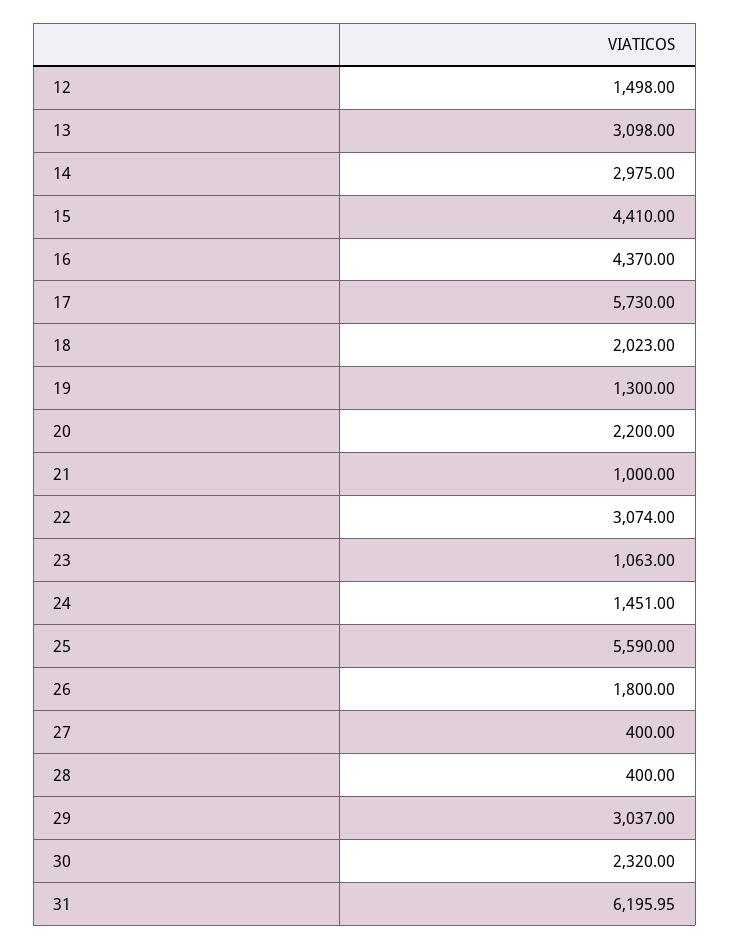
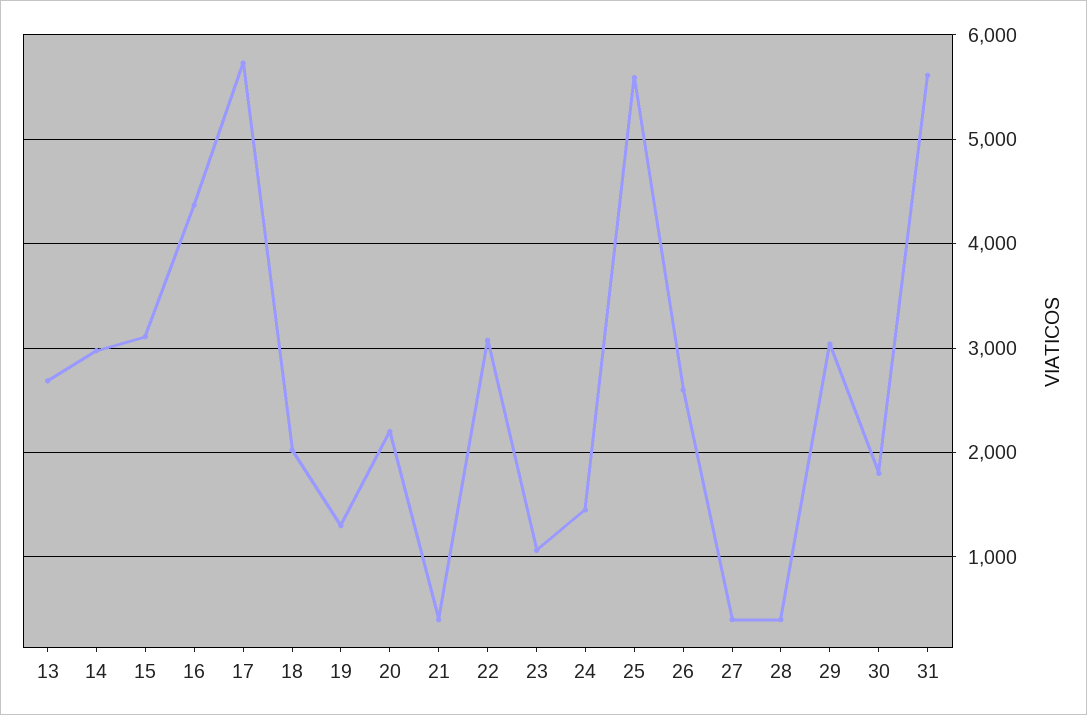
  {
-   "12": 1498,
-   "13": 3098,
+   "13": 2700,
    "14": 2975,
-   "15": 4410,
+   "15": 3100,
    "16": 4370,
    "17": 5730,
    "18": 2023,
    "19": 1300,
    "20": 2200,
-   "21": 1000,
+   "21": 400,
    "22": 3074,
    "23": 1063,
    "24": 1451,
    "25": 5590,
-   "26": 1800,
+   "26": 2600,
    "27": 400,
    "28": 400,
    "29": 3037,
-   "30": 2320,
+   "30": 1800,
-   "31": 6195.95
+   "31": 5600
  }

